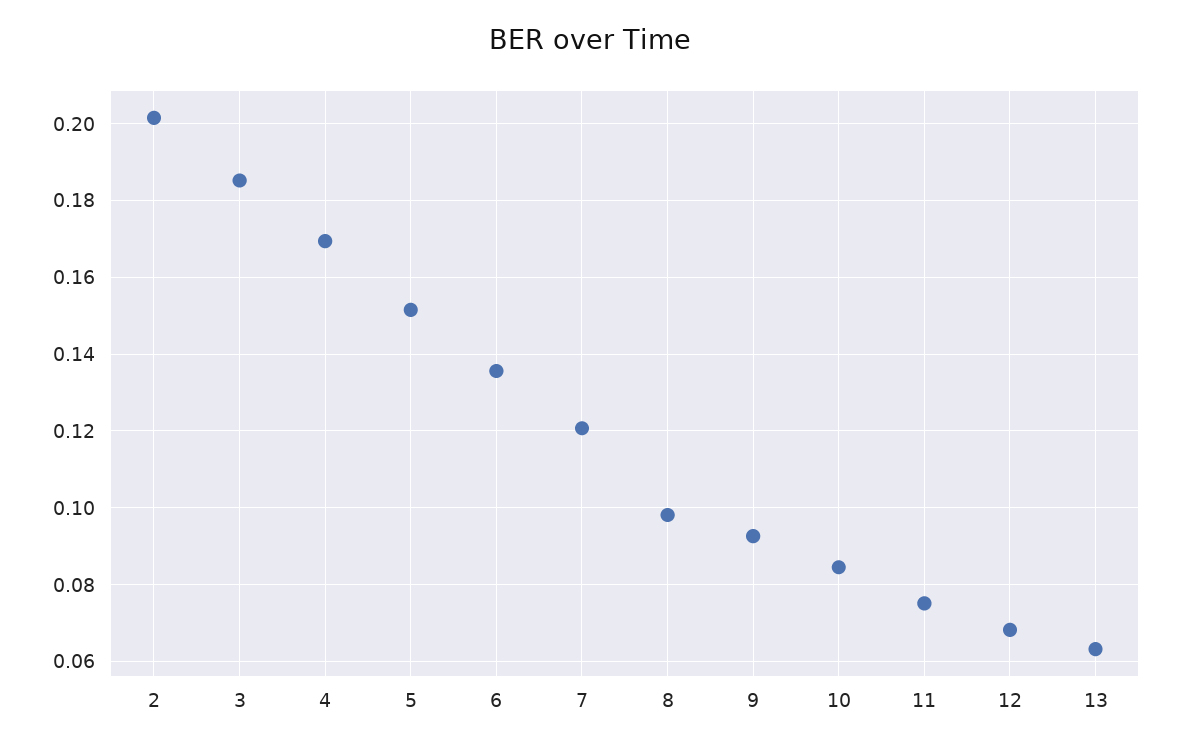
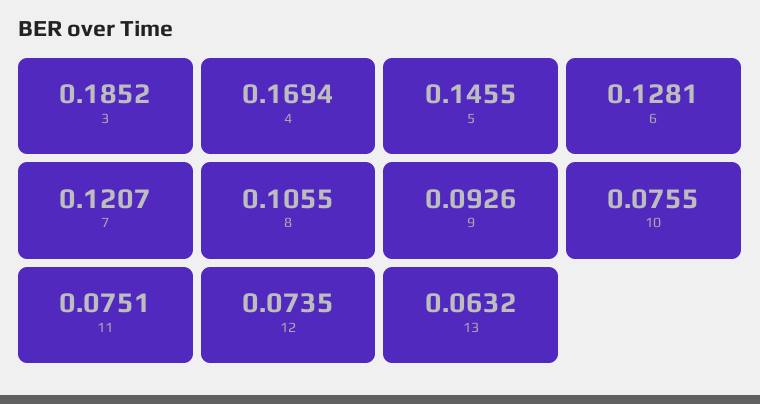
  {
-   "2": 0.202,
    "3": 0.1852,
    "4": 0.1694,
-   "5": 0.152,
+   "5": 0.1455,
-   "6": 0.136,
+   "6": 0.1281,
    "7": 0.1207,
-   "8": 0.098,
+   "8": 0.1055,
    "9": 0.0926,
-   "10": 0.084,
+   "10": 0.0755,
    "11": 0.0751,
-   "12": 0.068,
+   "12": 0.0735,
    "13": 0.0632
  }

